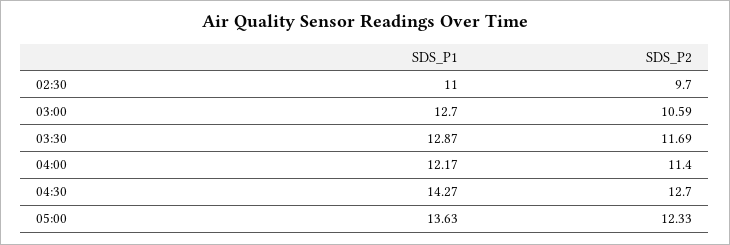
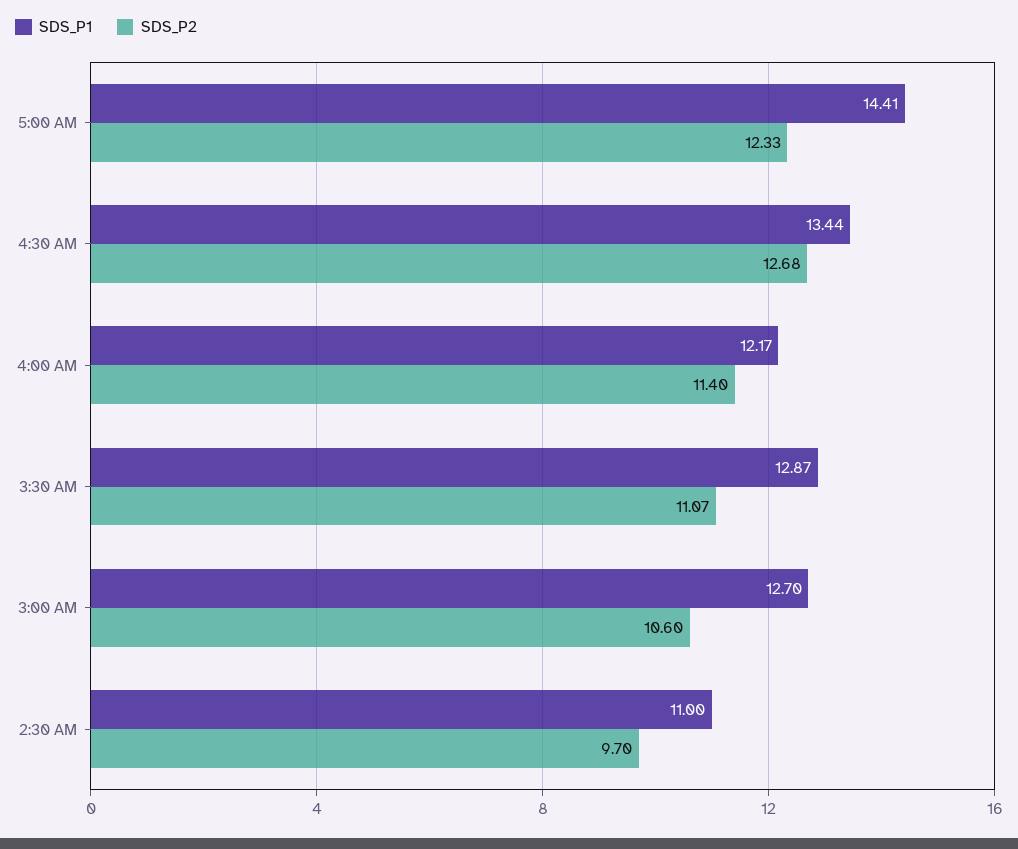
  {
    "SDS_P1": {
      "02:30": 11,
      "03:00": 12.7,
      "03:30": 12.87,
      "04:00": 12.17,
-     "04:30": 14.27,
+     "04:30": 13.44,
-     "05:00": 13.63
+     "05:00": 14.41
    },
    "SDS_P2": {
      "02:30": 9.7,
-     "03:00": 10.59,
+     "03:00": 10.6,
-     "03:30": 11.69,
+     "03:30": 11.07,
      "04:00": 11.4,
-     "04:30": 12.7,
+     "04:30": 12.68,
      "05:00": 12.33
    }
  }

